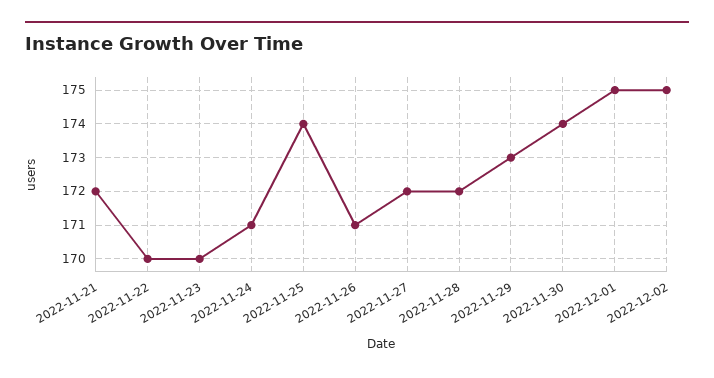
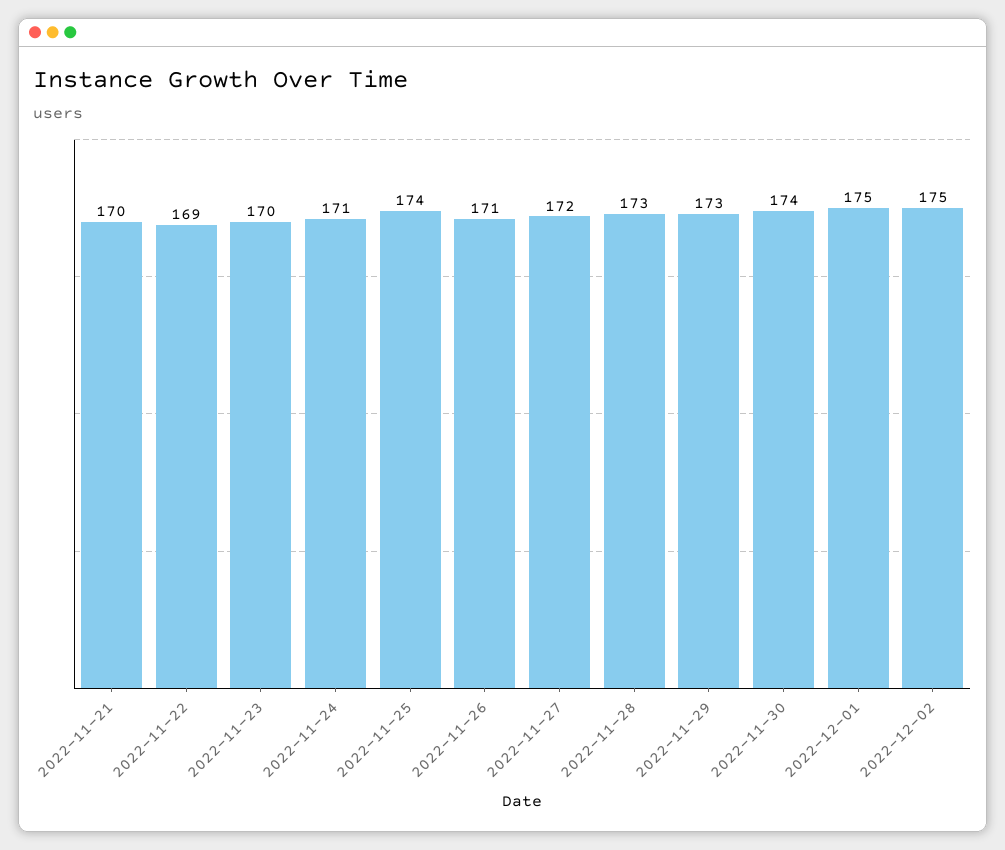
  {
-   "2022-11-21": 172,
+   "2022-11-21": 170,
-   "2022-11-22": 170,
+   "2022-11-22": 169,
    "2022-11-23": 170,
    "2022-11-24": 171,
    "2022-11-25": 174,
    "2022-11-26": 171,
    "2022-11-27": 172,
-   "2022-11-28": 172,
+   "2022-11-28": 173,
    "2022-11-29": 173,
    "2022-11-30": 174,
    "2022-12-01": 175,
    "2022-12-02": 175
  }

